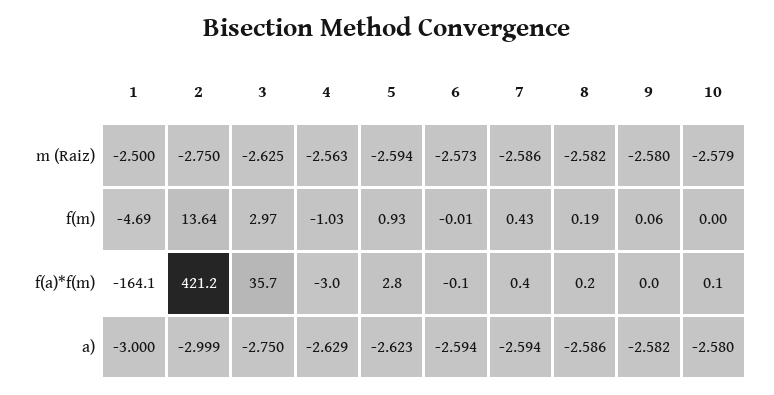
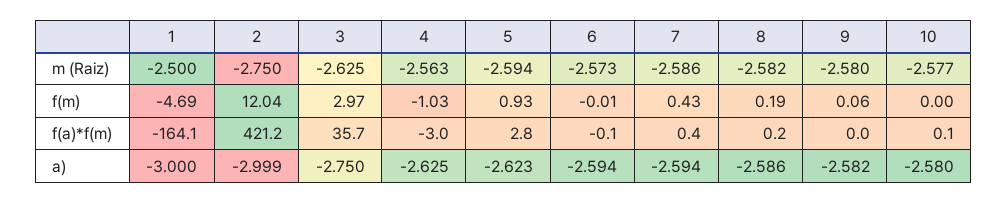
  {
    "1": {
      "m (Raiz)": -2.5,
      "f(m)": -4.69,
      "f(a)*f(m)": -164.1,
      "a)": -3
    },
    "2": {
      "m (Raiz)": -2.75,
-     "f(m)": 13.64,
+     "f(m)": 12.04,
      "f(a)*f(m)": 421.2,
      "a)": -2.999
    },
    "3": {
      "m (Raiz)": -2.625,
      "f(m)": 2.97,
      "f(a)*f(m)": 35.7,
      "a)": -2.75
    },
    "4": {
      "m (Raiz)": -2.563,
      "f(m)": -1.03,
      "f(a)*f(m)": -3,
-     "a)": -2.629
+     "a)": -2.625
    },
    "5": {
      "m (Raiz)": -2.594,
      "f(m)": 0.93,
      "f(a)*f(m)": 2.8,
      "a)": -2.623
    },
    "6": {
      "m (Raiz)": -2.573,
      "f(m)": -0.01,
      "f(a)*f(m)": -0.1,
      "a)": -2.594
    },
    "7": {
      "m (Raiz)": -2.586,
      "f(m)": 0.43,
      "f(a)*f(m)": 0.4,
      "a)": -2.594
    },
    "8": {
      "m (Raiz)": -2.582,
      "f(m)": 0.19,
      "f(a)*f(m)": 0.2,
      "a)": -2.586
    },
    "9": {
      "m (Raiz)": -2.58,
      "f(m)": 0.06,
      "f(a)*f(m)": 0,
      "a)": -2.582
    },
    "10": {
-     "m (Raiz)": -2.579,
+     "m (Raiz)": -2.577,
      "f(m)": 0,
      "f(a)*f(m)": 0.1,
      "a)": -2.58
    }
  }

